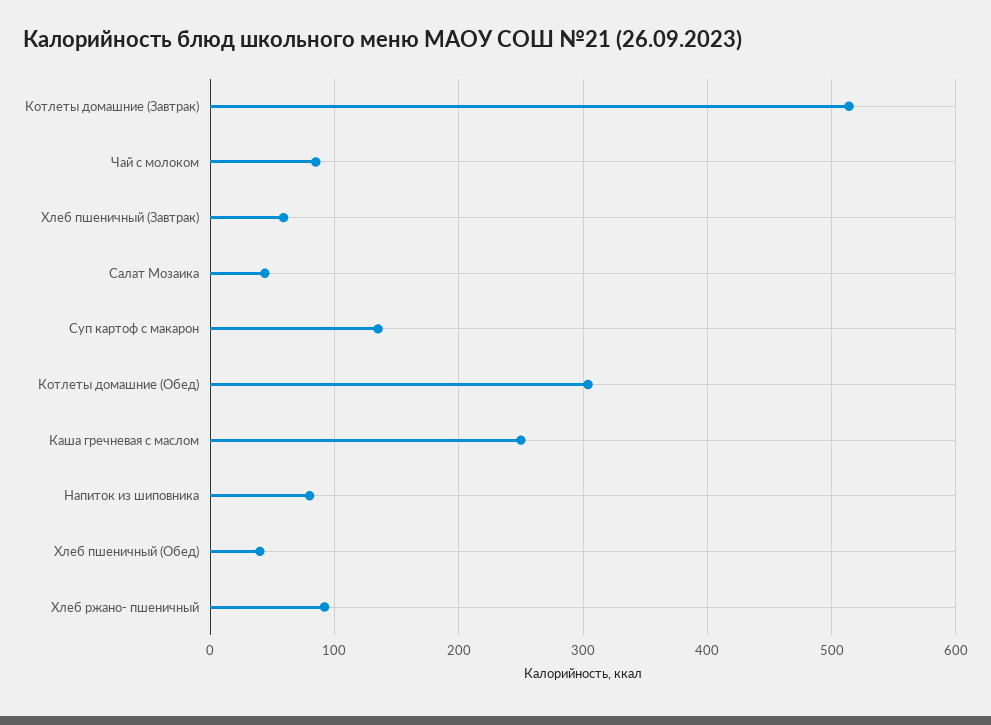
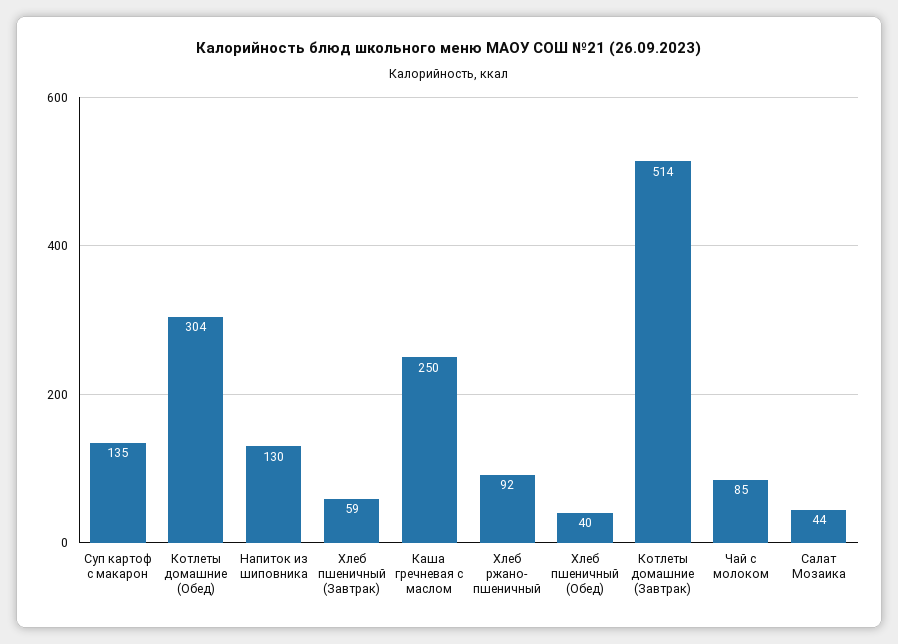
  {
    "Котлеты домашние (Завтрак)": 514,
    "Чай с молоком": 85,
    "Хлеб пшеничный (Завтрак)": 59,
    "Салат Мозаика": 44,
    "Суп картоф с макарон": 135,
    "Котлеты домашние (Обед)": 304,
    "Каша гречневая с маслом": 250,
-   "Напиток из шиповника": 80,
+   "Напиток из шиповника": 130,
    "Хлеб пшеничный (Обед)": 40,
    "Хлеб ржано- пшеничный": 92
  }

